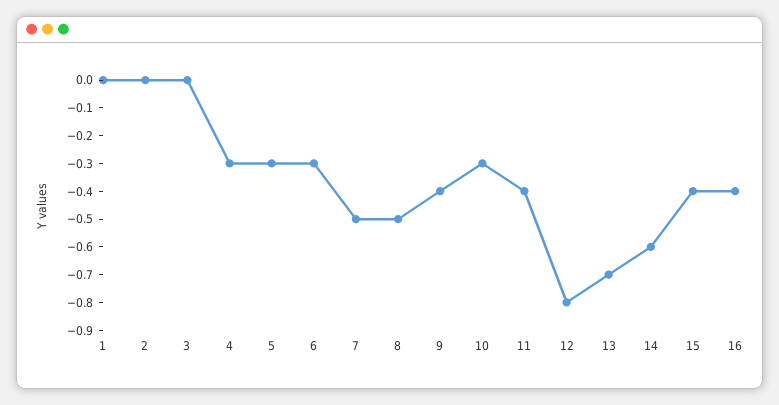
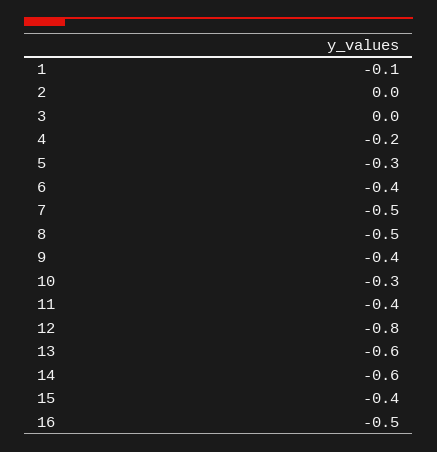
  {
-   "1": 0,
+   "1": -0.1,
    "2": 0,
    "3": 0,
-   "4": -0.3,
+   "4": -0.2,
    "5": -0.3,
-   "6": -0.3,
+   "6": -0.4,
    "7": -0.5,
    "8": -0.5,
    "9": -0.4,
    "10": -0.3,
    "11": -0.4,
    "12": -0.8,
-   "13": -0.7,
+   "13": -0.6,
    "14": -0.6,
    "15": -0.4,
-   "16": -0.4
+   "16": -0.5
  }

